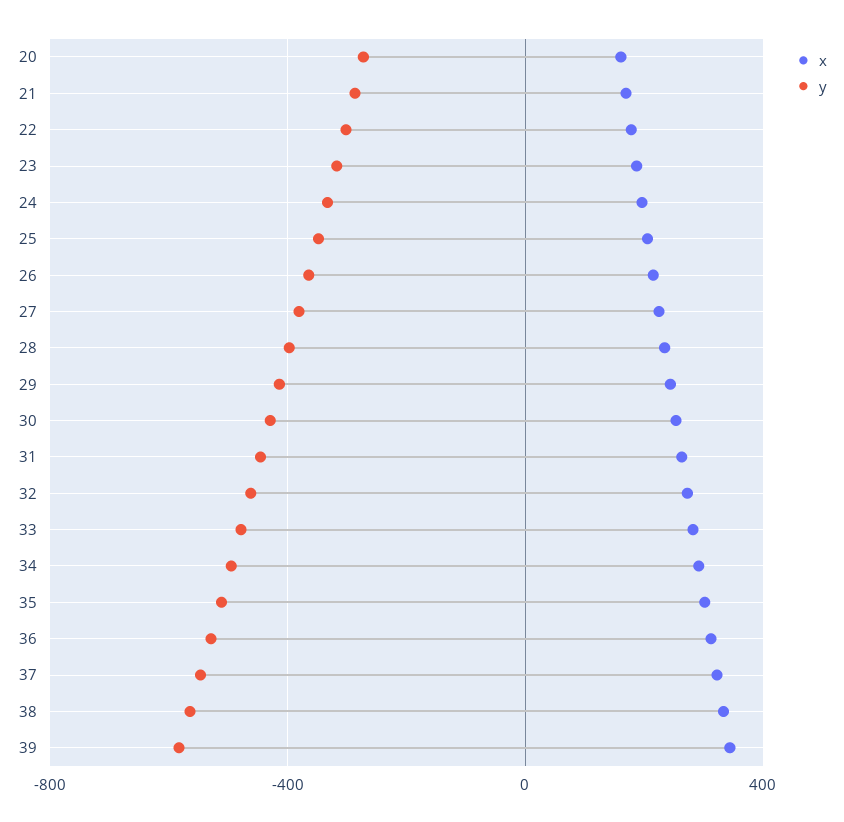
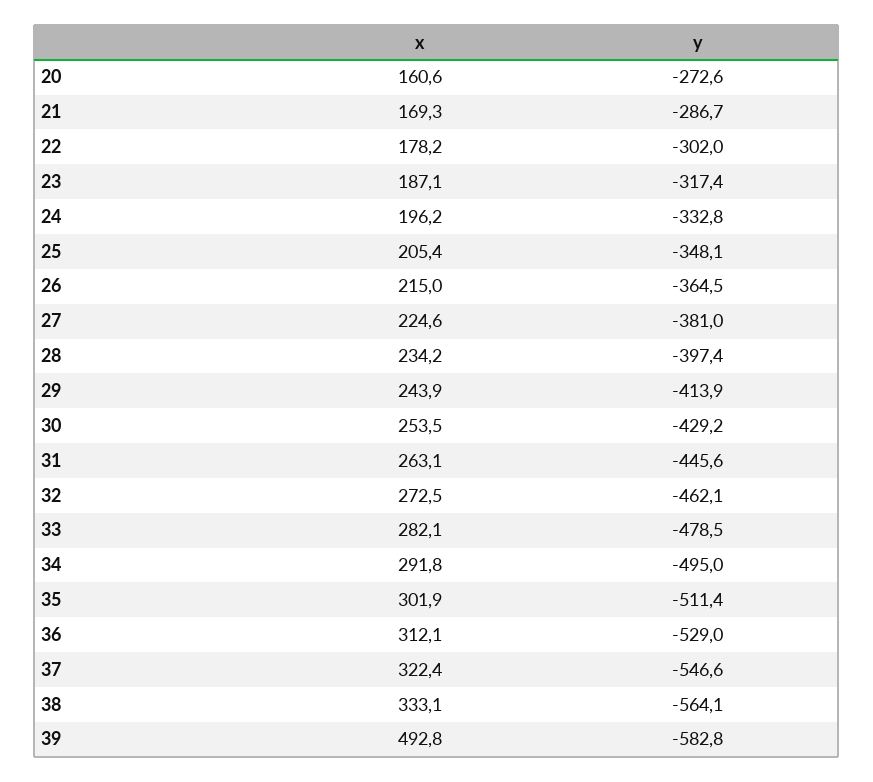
  {
    "x": {
      "20": 160.6,
      "21": 169.3,
      "22": 178.2,
      "23": 187.1,
      "24": 196.2,
      "25": 205.4,
      "26": 215,
      "27": 224.6,
      "28": 234.2,
      "29": 243.9,
      "30": 253.5,
      "31": 263.1,
      "32": 272.5,
      "33": 282.1,
      "34": 291.8,
      "35": 301.9,
      "36": 312.1,
      "37": 322.4,
      "38": 333.1,
-     "39": 350
+     "39": 492.8
    },
    "y": {
      "20": -272.6,
      "21": -286.7,
      "22": -302,
      "23": -317.4,
      "24": -332.8,
      "25": -348.1,
      "26": -364.5,
      "27": -381,
      "28": -397.4,
      "29": -413.9,
      "30": -429.2,
      "31": -445.6,
      "32": -462.1,
      "33": -478.5,
      "34": -495,
      "35": -511.4,
      "36": -529,
      "37": -546.6,
      "38": -564.1,
      "39": -582.8
    }
  }

